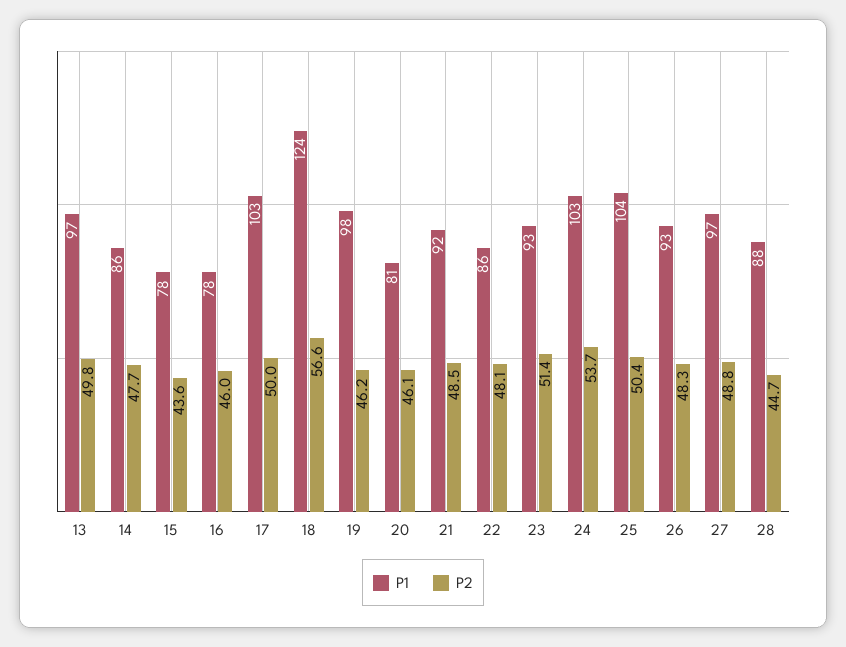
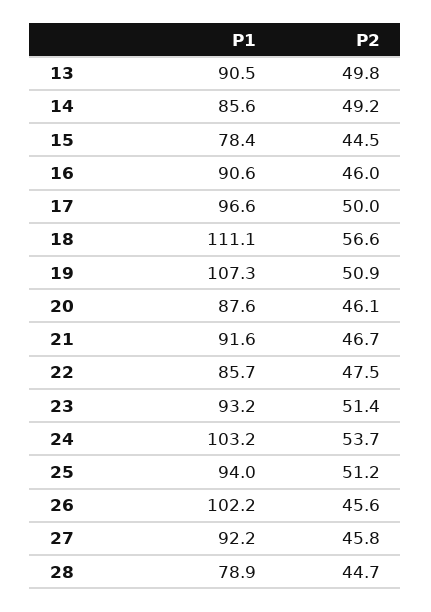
  {
    "P1": {
-     "13": 97,
+     "13": 90.5,
      "14": 85.6,
      "15": 78.4,
-     "16": 78,
+     "16": 90.6,
-     "17": 103,
+     "17": 96.6,
-     "18": 124,
+     "18": 111.1,
-     "19": 98,
+     "19": 107.3,
-     "20": 81,
+     "20": 87.6,
      "21": 91.6,
      "22": 85.7,
      "23": 93.2,
      "24": 103.2,
-     "25": 104,
+     "25": 94,
-     "26": 93,
+     "26": 102.2,
-     "27": 97,
+     "27": 92.2,
-     "28": 88
+     "28": 78.9
    },
    "P2": {
      "13": 49.8,
-     "14": 47.7,
+     "14": 49.2,
-     "15": 43.6,
+     "15": 44.5,
      "16": 46,
      "17": 50,
      "18": 56.6,
-     "19": 46.2,
+     "19": 50.9,
      "20": 46.1,
-     "21": 48.5,
+     "21": 46.7,
-     "22": 48.1,
+     "22": 47.5,
      "23": 51.4,
      "24": 53.7,
-     "25": 50.4,
+     "25": 51.2,
-     "26": 48.3,
+     "26": 45.6,
-     "27": 48.8,
+     "27": 45.8,
      "28": 44.7
    }
  }

